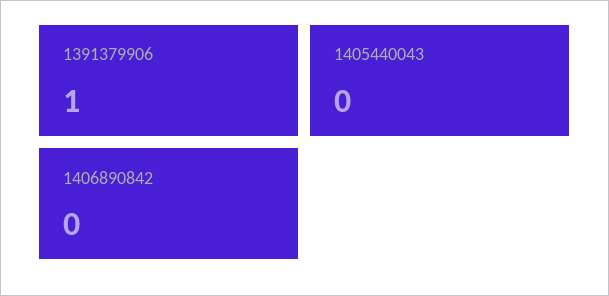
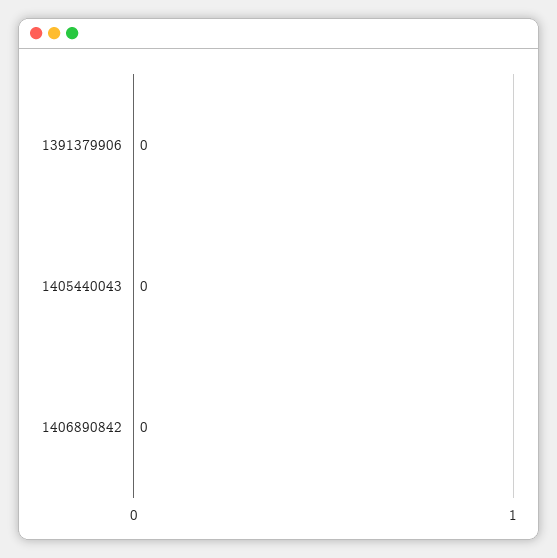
  {
-   "1391379906": 1,
+   "1391379906": 0,
    "1405440043": 0,
    "1406890842": 0
  }

